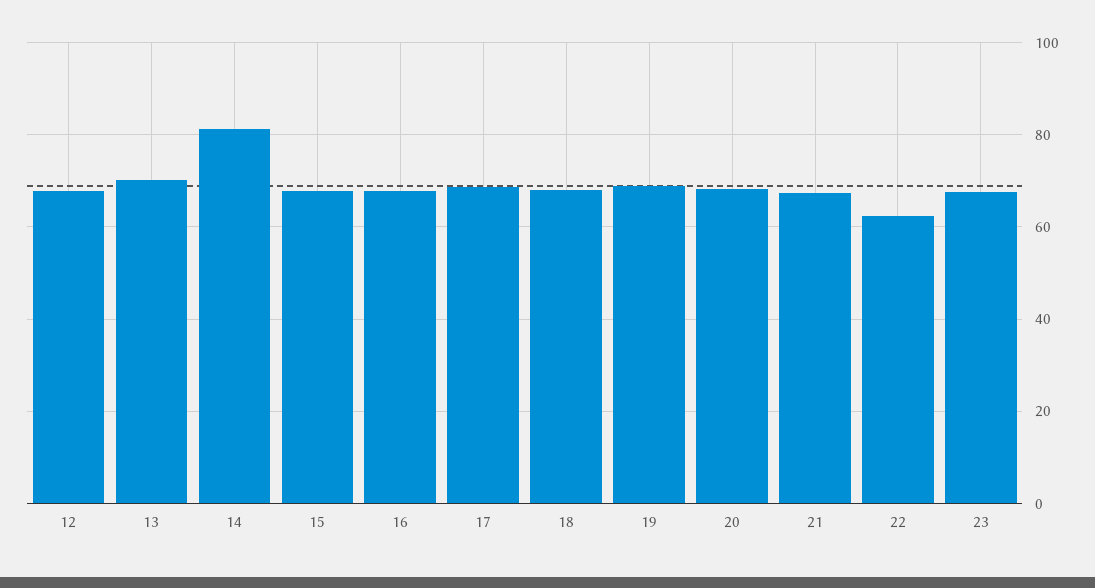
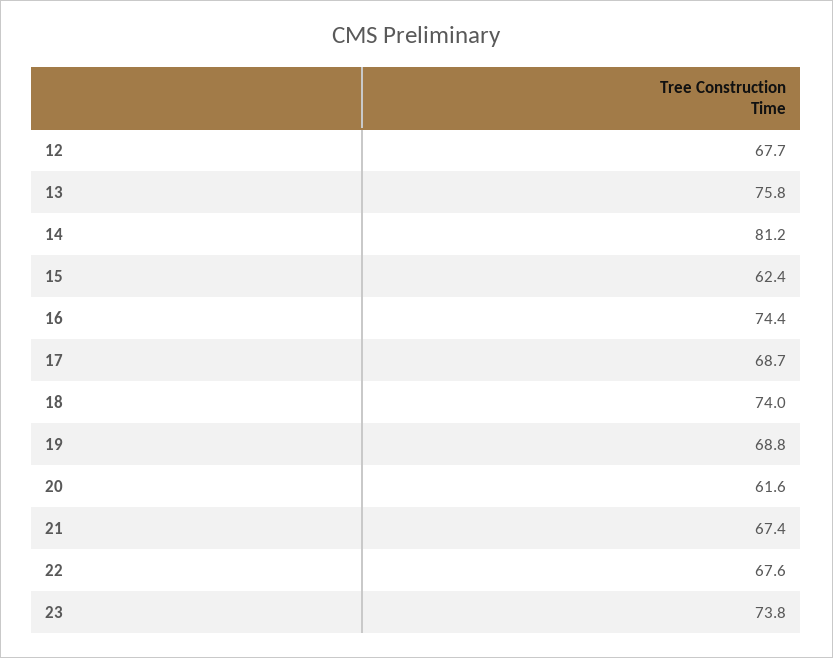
  {
    "12": 67.7,
-   "13": 70,
+   "13": 75.8,
    "14": 81.2,
-   "15": 68,
+   "15": 62.4,
-   "16": 68,
+   "16": 74.4,
    "17": 68.7,
-   "18": 68,
+   "18": 74,
    "19": 68.8,
-   "20": 68,
+   "20": 61.6,
    "21": 67.4,
-   "22": 62,
+   "22": 67.6,
-   "23": 68
+   "23": 73.8
  }

